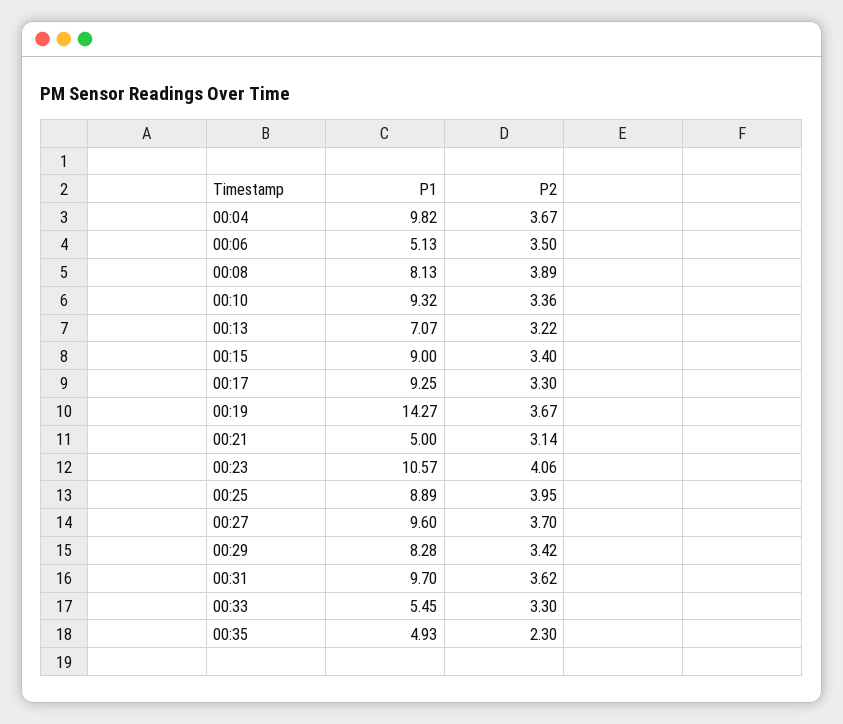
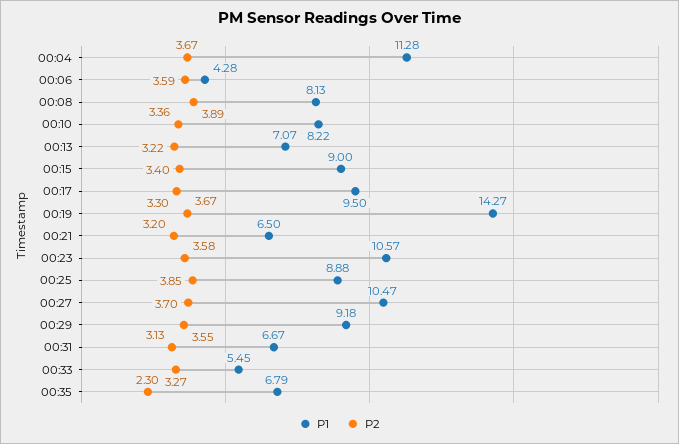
  {
    "P1": {
-     "00:04": 9.82,
+     "00:04": 11.28,
-     "00:06": 5.13,
+     "00:06": 4.28,
      "00:08": 8.13,
-     "00:10": 9.32,
+     "00:10": 8.22,
      "00:13": 7.07,
      "00:15": 9,
-     "00:17": 9.25,
+     "00:17": 9.5,
      "00:19": 14.27,
-     "00:21": 5,
+     "00:21": 6.5,
      "00:23": 10.57,
-     "00:25": 8.89,
+     "00:25": 8.88,
-     "00:27": 9.6,
+     "00:27": 10.47,
-     "00:29": 8.28,
+     "00:29": 9.18,
-     "00:31": 9.7,
+     "00:31": 6.67,
      "00:33": 5.45,
-     "00:35": 4.93
+     "00:35": 6.79
    },
    "P2": {
      "00:04": 3.67,
-     "00:06": 3.5,
+     "00:06": 3.59,
      "00:08": 3.89,
      "00:10": 3.36,
      "00:13": 3.22,
      "00:15": 3.4,
      "00:17": 3.3,
      "00:19": 3.67,
-     "00:21": 3.14,
+     "00:21": 3.2,
-     "00:23": 4.06,
+     "00:23": 3.58,
-     "00:25": 3.95,
+     "00:25": 3.85,
      "00:27": 3.7,
-     "00:29": 3.42,
+     "00:29": 3.55,
-     "00:31": 3.62,
+     "00:31": 3.13,
-     "00:33": 3.3,
+     "00:33": 3.27,
      "00:35": 2.3
    }
  }

